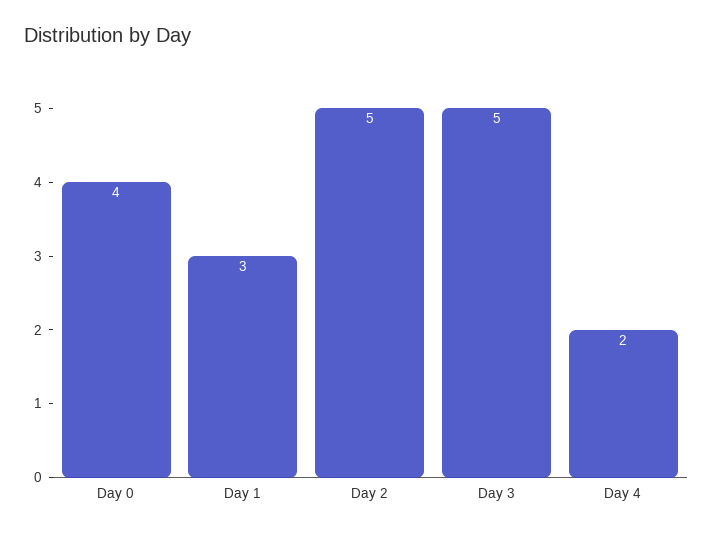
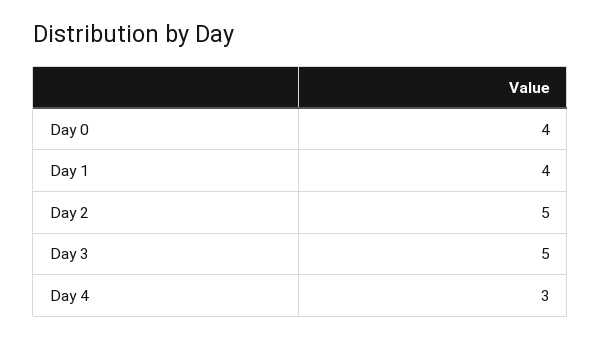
  {
    "Day 0": 4,
-   "Day 1": 3,
+   "Day 1": 4,
    "Day 2": 5,
    "Day 3": 5,
-   "Day 4": 2
+   "Day 4": 3
  }

